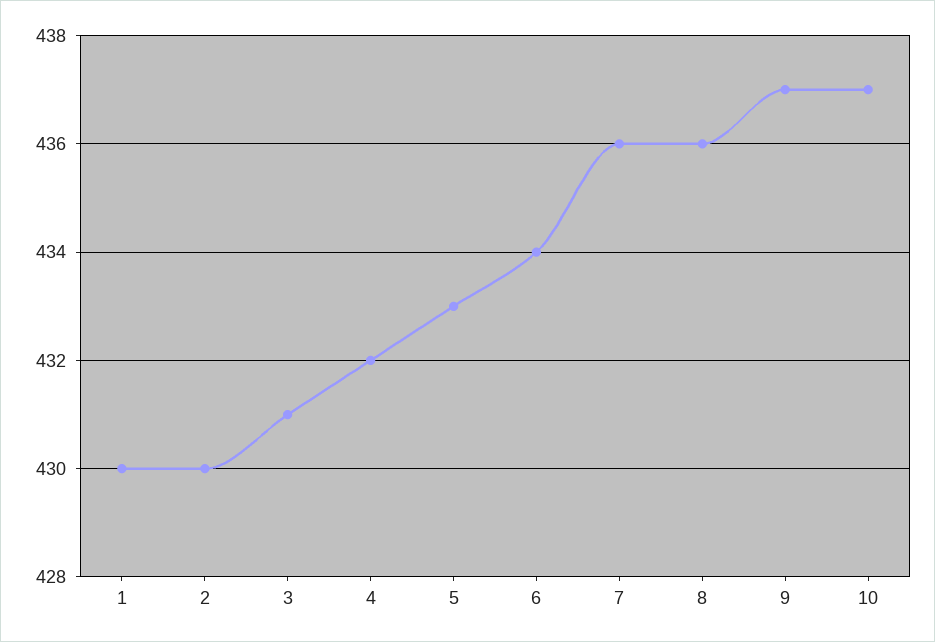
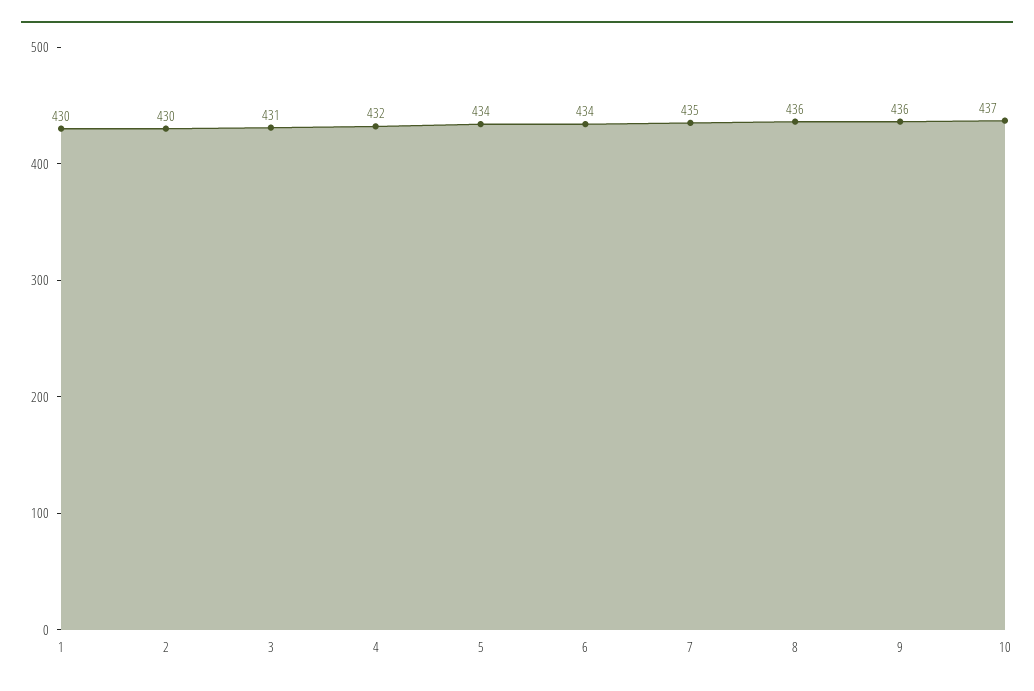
  {
    "1": 430,
    "2": 430,
    "3": 431,
    "4": 432,
-   "5": 433,
+   "5": 434,
    "6": 434,
-   "7": 436,
+   "7": 435,
    "8": 436,
-   "9": 437,
+   "9": 436,
    "10": 437
  }

